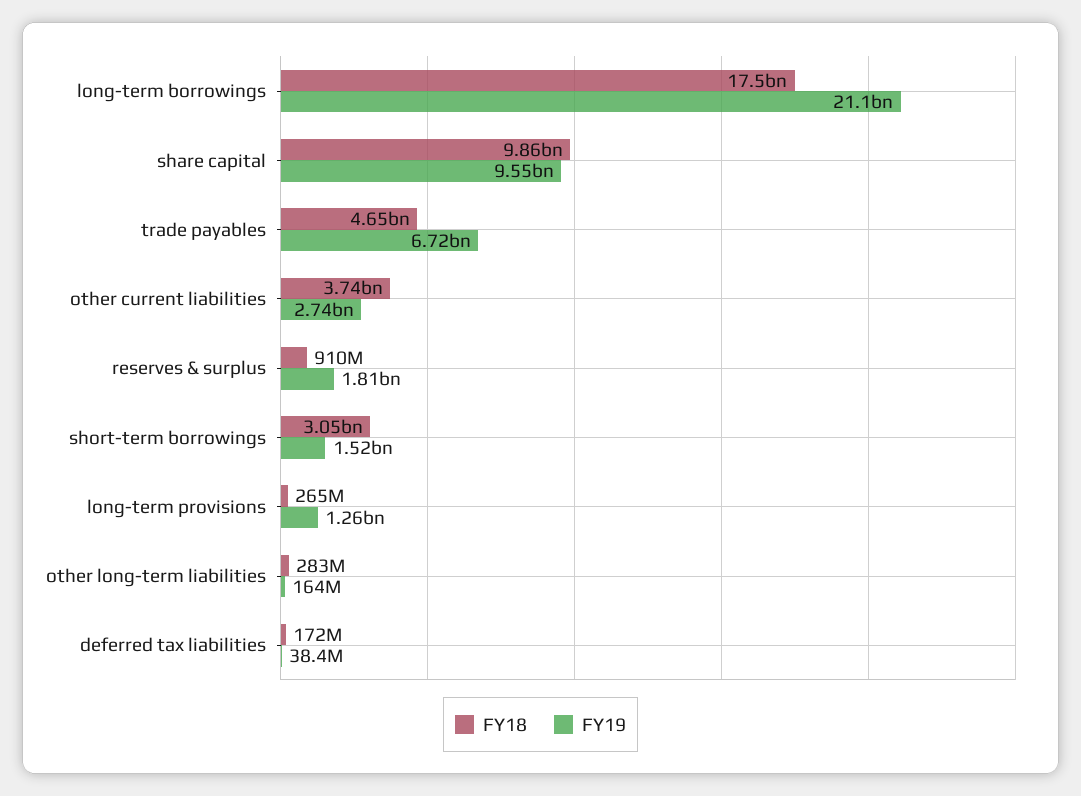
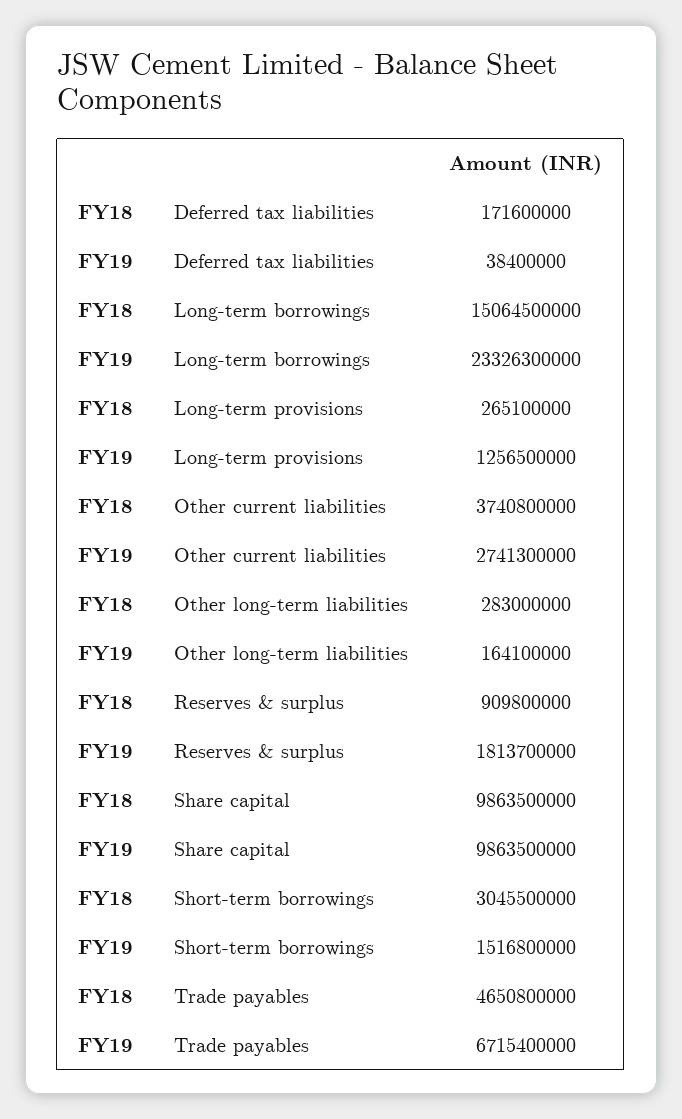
  {
    "FY18": {
-     "long-term borrowings": 17500000000,
+     "long-term borrowings": 15064500000,
      "share capital": 9863500000,
      "trade payables": 4650800000,
      "other current liabilities": 3740800000,
      "reserves & surplus": 909800000,
      "short-term borrowings": 3045500000,
      "long-term provisions": 265100000,
      "other long-term liabilities": 283000000,
      "deferred tax liabilities": 171600000
    },
    "FY19": {
-     "long-term borrowings": 21100000000,
+     "long-term borrowings": 23326300000,
-     "share capital": 9550000000,
+     "share capital": 9863500000,
      "trade payables": 6715400000,
      "other current liabilities": 2741300000,
      "reserves & surplus": 1813700000,
      "short-term borrowings": 1516800000,
      "long-term provisions": 1256500000,
      "other long-term liabilities": 164100000,
      "deferred tax liabilities": 38400000
    }
  }

